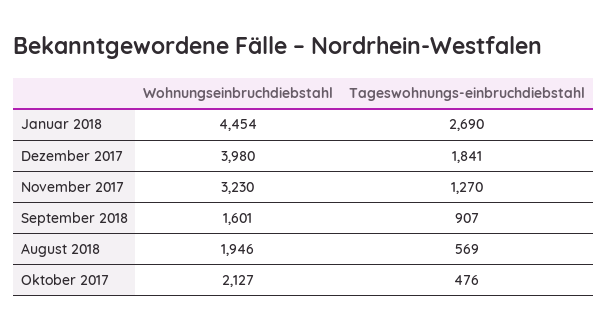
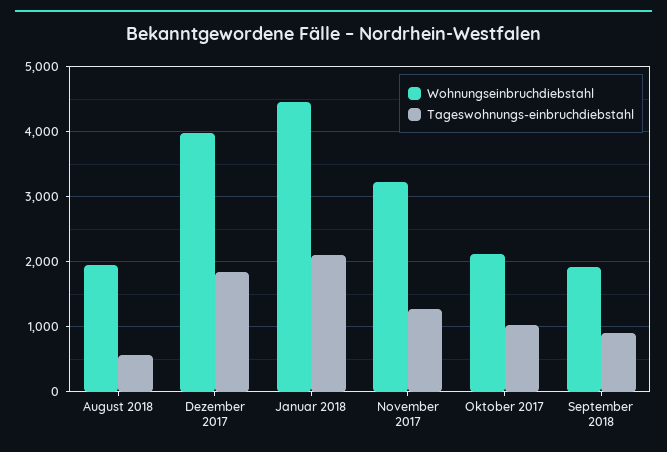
  {
    "Wohnungseinbruchdiebstahl": {
      "Januar 2018": 4454,
      "Dezember 2017": 3980,
      "November 2017": 3230,
-     "September 2018": 1601,
+     "September 2018": 1900,
      "August 2018": 1946,
      "Oktober 2017": 2127
    },
    "Tageswohnungs-einbruchdiebstahl": {
-     "Januar 2018": 2690,
+     "Januar 2018": 2100,
      "Dezember 2017": 1841,
      "November 2017": 1270,
      "September 2018": 907,
      "August 2018": 569,
-     "Oktober 2017": 476
+     "Oktober 2017": 1000
    }
  }

